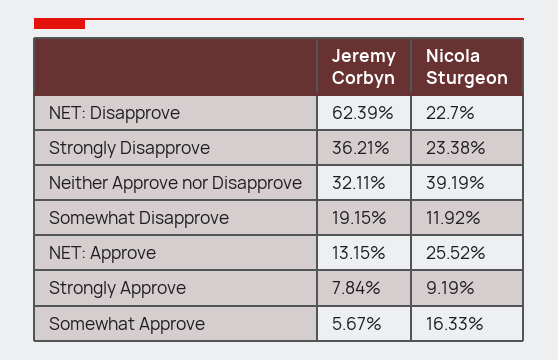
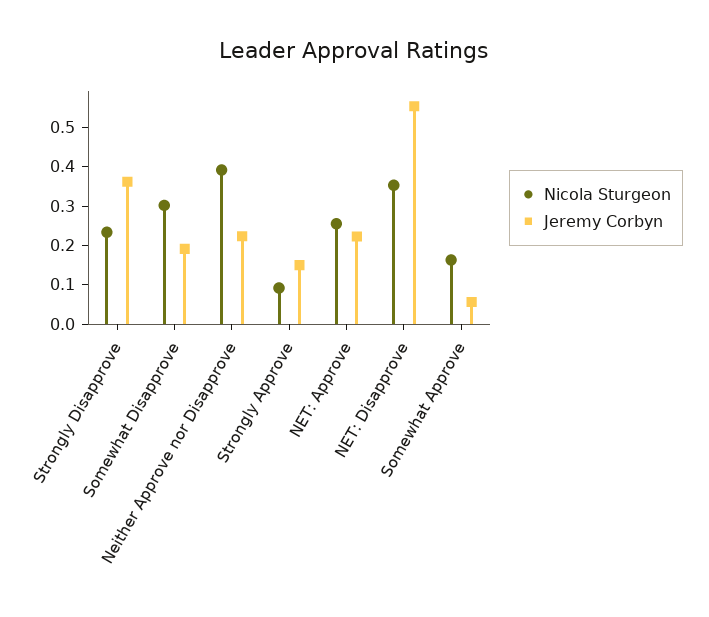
  {
    "Jeremy Corbyn": {
-     "NET: Disapprove": 0.6239,
+     "NET: Disapprove": 0.55,
      "Strongly Disapprove": 0.3621,
-     "Neither Approve nor Disapprove": 0.3211,
+     "Neither Approve nor Disapprove": 0.225,
      "Somewhat Disapprove": 0.1915,
-     "NET: Approve": 0.1315,
+     "NET: Approve": 0.225,
-     "Strongly Approve": 0.0784,
+     "Strongly Approve": 0.15,
      "Somewhat Approve": 0.0567
    },
    "Nicola Sturgeon": {
-     "NET: Disapprove": 0.227,
+     "NET: Disapprove": 0.35,
      "Strongly Disapprove": 0.2338,
      "Neither Approve nor Disapprove": 0.3919,
-     "Somewhat Disapprove": 0.1192,
+     "Somewhat Disapprove": 0.3,
      "NET: Approve": 0.2552,
      "Strongly Approve": 0.0919,
      "Somewhat Approve": 0.1633
    }
  }

